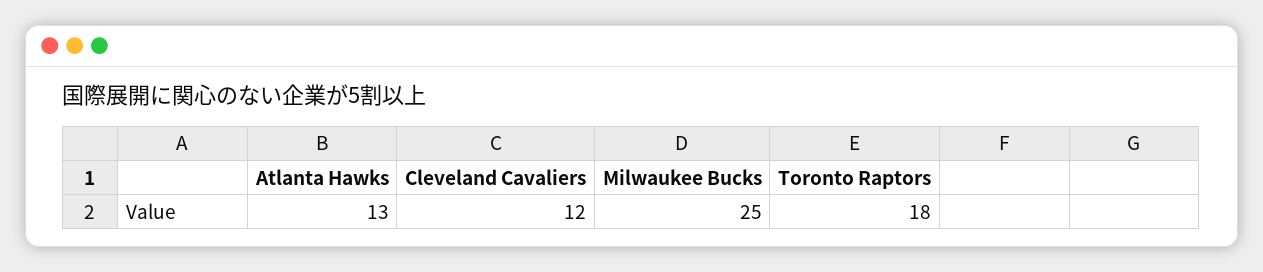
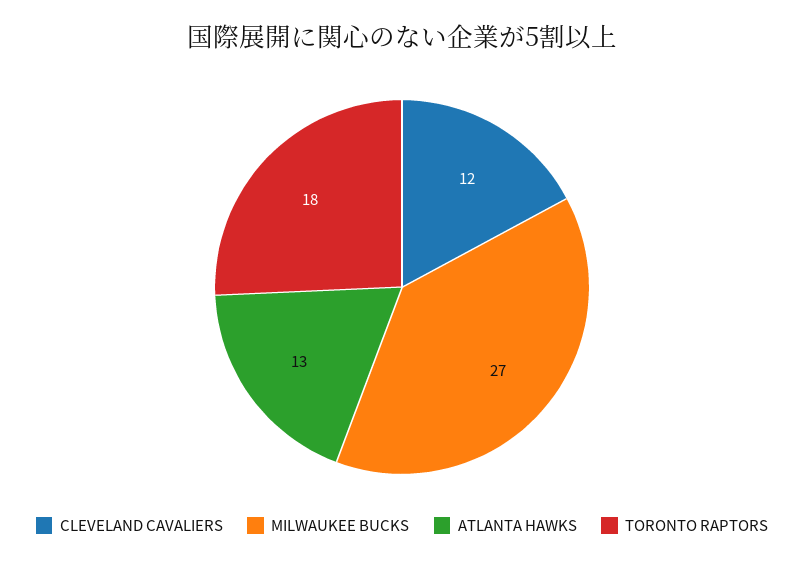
  {
    "Atlanta Hawks": 13,
    "Cleveland Cavaliers": 12,
-   "Milwaukee Bucks": 25,
+   "Milwaukee Bucks": 27,
    "Toronto Raptors": 18
  }

